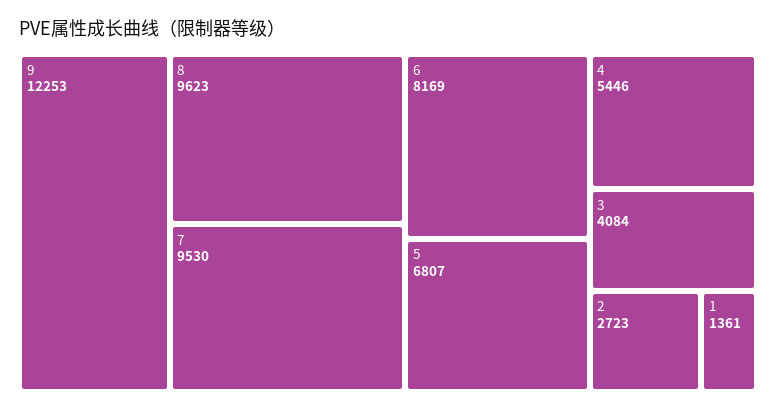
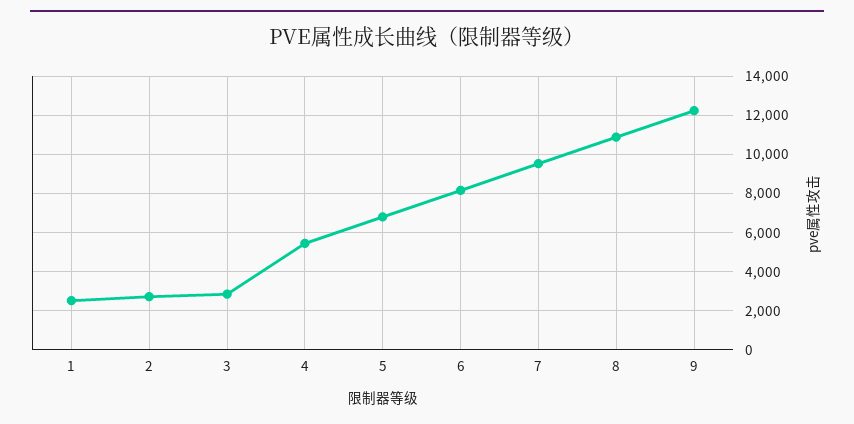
  {
    "9": 12253,
-   "8": 9623,
+   "8": 11000,
    "7": 9530,
    "6": 8169,
    "5": 6807,
    "4": 5446,
-   "3": 4084,
+   "3": 3000,
    "2": 2723,
-   "1": 1361
+   "1": 2500
  }

